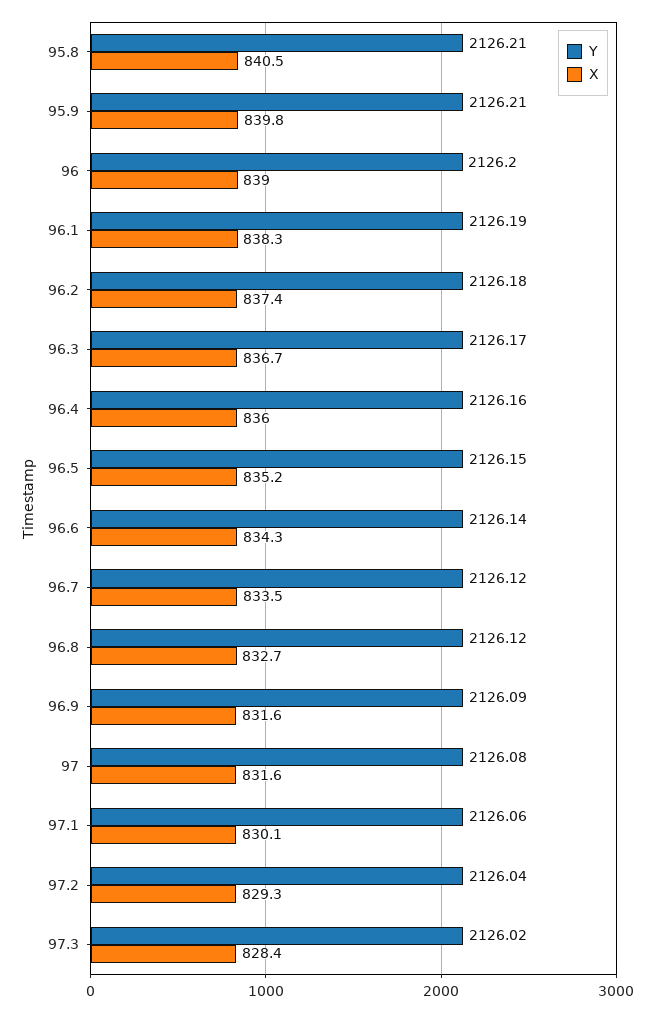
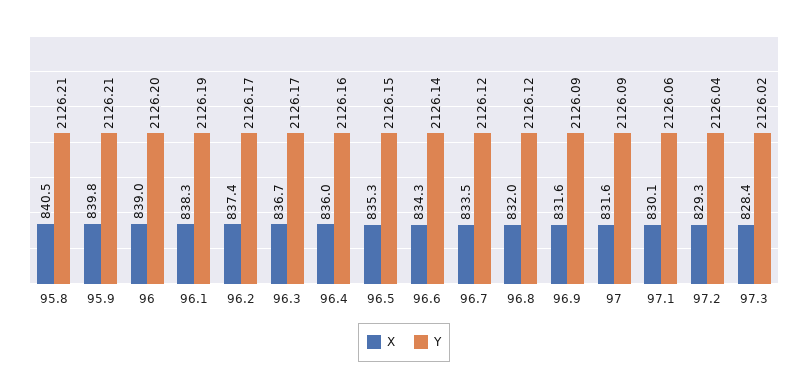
  {
    "Y": {
      "95.8": 2126.21,
      "95.9": 2126.21,
      "96": 2126.2,
      "96.1": 2126.19,
-     "96.2": 2126.18,
+     "96.2": 2126.17,
      "96.3": 2126.17,
      "96.4": 2126.16,
      "96.5": 2126.15,
      "96.6": 2126.14,
      "96.7": 2126.12,
      "96.8": 2126.12,
      "96.9": 2126.09,
-     "97": 2126.08,
+     "97": 2126.09,
      "97.1": 2126.06,
      "97.2": 2126.04,
      "97.3": 2126.02
    },
    "X": {
      "95.8": 840.5,
      "95.9": 839.8,
      "96": 839,
      "96.1": 838.3,
      "96.2": 837.4,
      "96.3": 836.7,
      "96.4": 836,
-     "96.5": 835.2,
+     "96.5": 835.3,
      "96.6": 834.3,
      "96.7": 833.5,
-     "96.8": 832.7,
+     "96.8": 832,
      "96.9": 831.6,
      "97": 831.6,
      "97.1": 830.1,
      "97.2": 829.3,
      "97.3": 828.4
    }
  }

